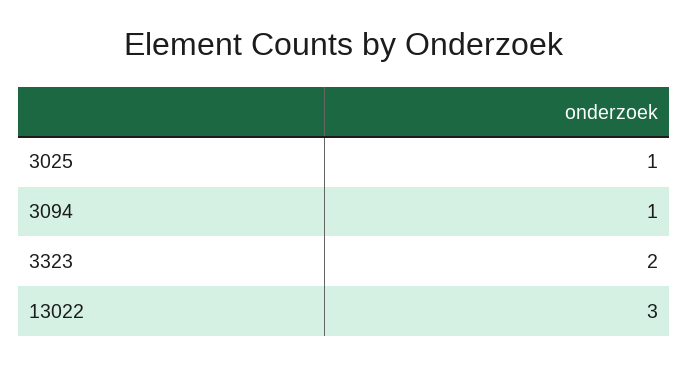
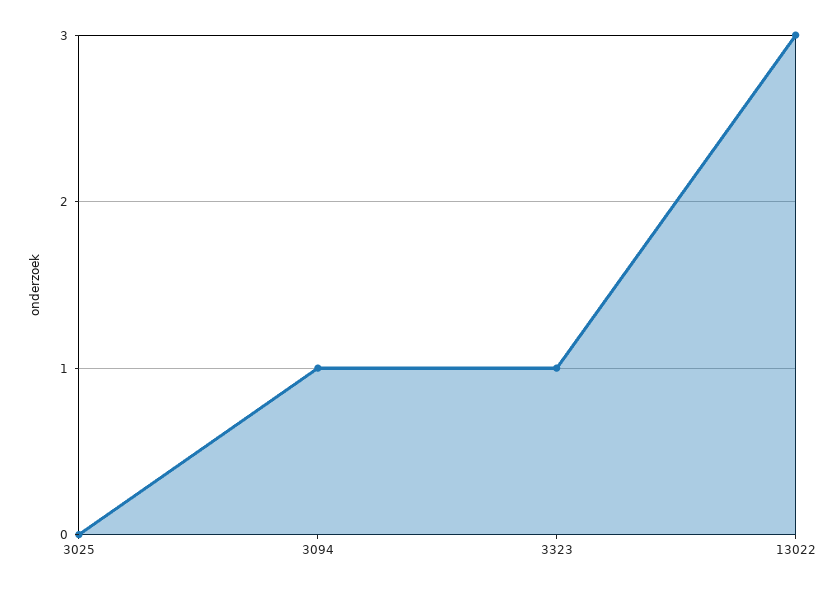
  {
-   "3025": 1,
+   "3025": 0,
    "3094": 1,
-   "3323": 2,
+   "3323": 1,
    "13022": 3
  }

